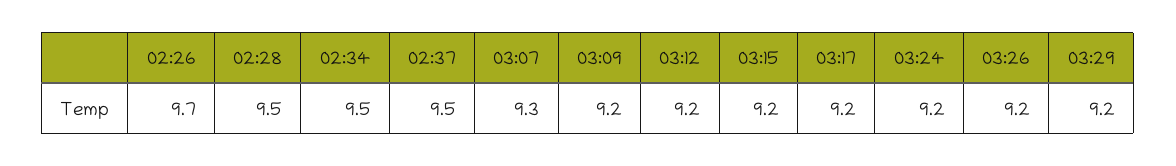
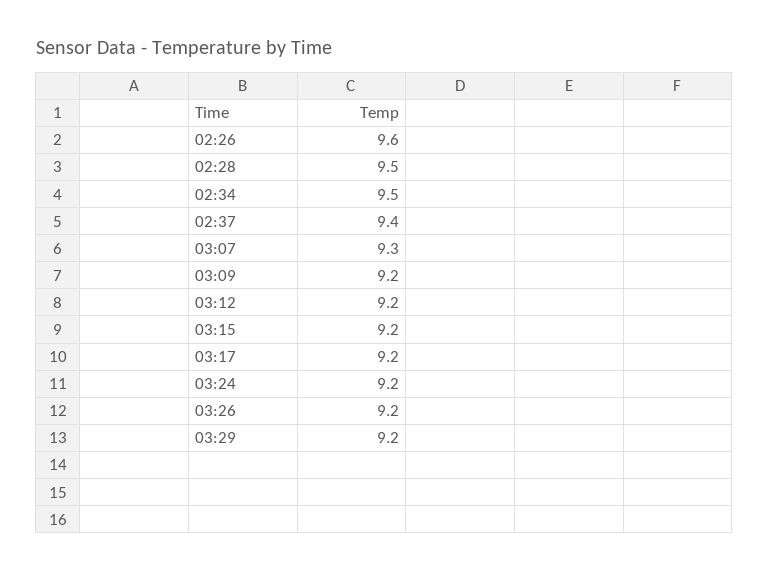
  {
-   "02:26": 9.7,
+   "02:26": 9.6,
    "02:28": 9.5,
    "02:34": 9.5,
-   "02:37": 9.5,
+   "02:37": 9.4,
    "03:07": 9.3,
    "03:09": 9.2,
    "03:12": 9.2,
    "03:15": 9.2,
    "03:17": 9.2,
    "03:24": 9.2,
    "03:26": 9.2,
    "03:29": 9.2
  }

